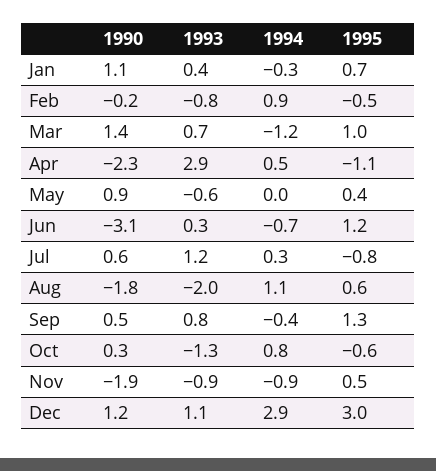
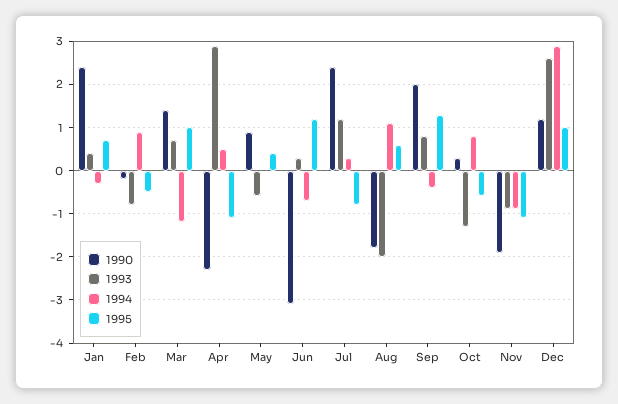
  {
    "1990": {
-     "Jan": 1.1,
+     "Jan": 2.5,
      "Feb": -0.2,
      "Mar": 1.4,
      "Apr": -2.3,
      "May": 0.9,
      "Jun": -3.1,
-     "Jul": 0.6,
+     "Jul": 2.5,
      "Aug": -1.8,
-     "Sep": 0.5,
+     "Sep": 2,
      "Oct": 0.3,
      "Nov": -1.9,
      "Dec": 1.2
    },
    "1993": {
      "Jan": 0.4,
      "Feb": -0.8,
      "Mar": 0.7,
      "Apr": 2.9,
      "May": -0.6,
      "Jun": 0.3,
      "Jul": 1.2,
      "Aug": -2,
      "Sep": 0.8,
      "Oct": -1.3,
      "Nov": -0.9,
-     "Dec": 1.1
+     "Dec": 2.5
    },
    "1994": {
      "Jan": -0.3,
      "Feb": 0.9,
      "Mar": -1.2,
      "Apr": 0.5,
      "May": 0,
      "Jun": -0.7,
      "Jul": 0.3,
      "Aug": 1.1,
      "Sep": -0.4,
      "Oct": 0.8,
      "Nov": -0.9,
      "Dec": 2.9
    },
    "1995": {
      "Jan": 0.7,
      "Feb": -0.5,
      "Mar": 1,
      "Apr": -1.1,
      "May": 0.4,
      "Jun": 1.2,
      "Jul": -0.8,
      "Aug": 0.6,
      "Sep": 1.3,
      "Oct": -0.6,
-     "Nov": 0.5,
+     "Nov": -1,
-     "Dec": 3
+     "Dec": 1
    }
  }

